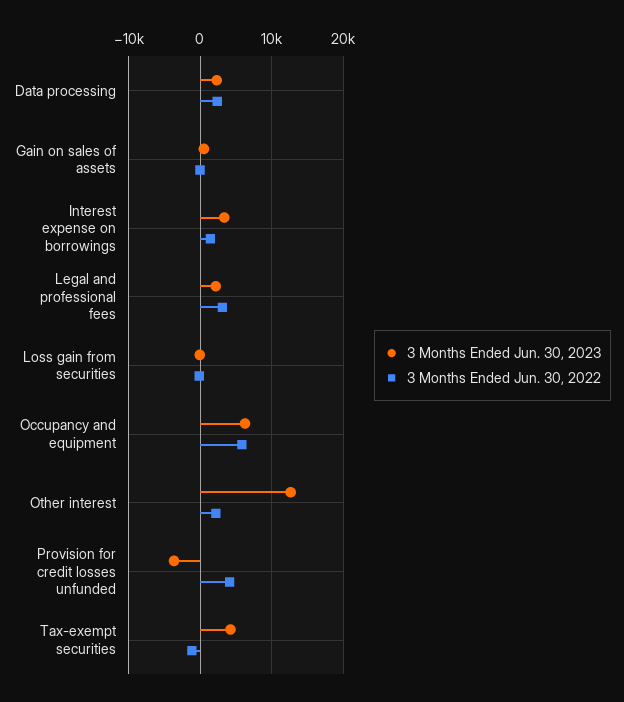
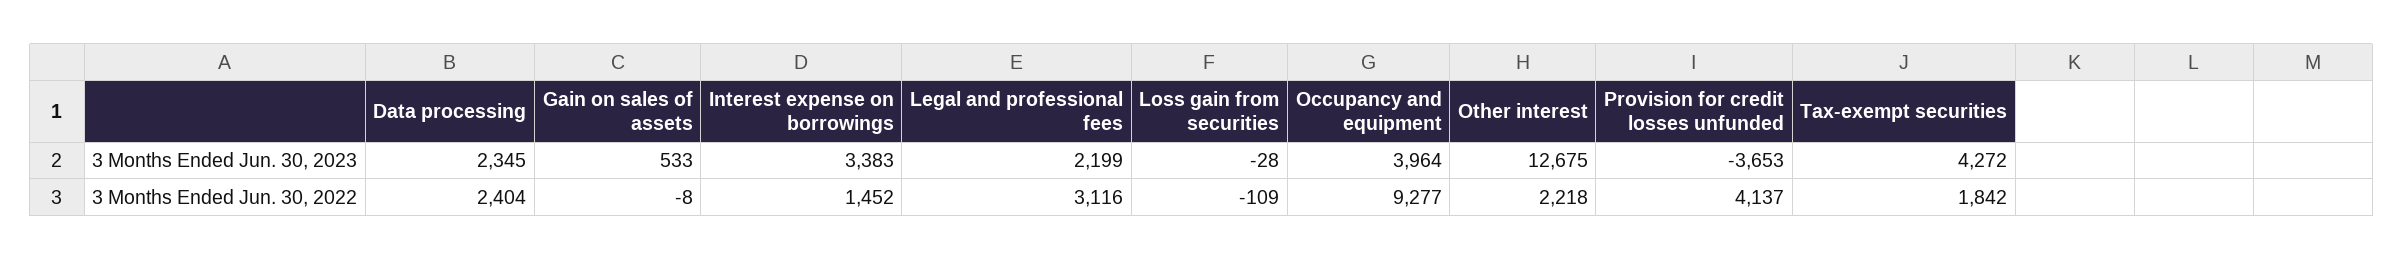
  {
    "3 Months Ended Jun. 30, 2023": {
      "Data processing": 2345,
      "Gain on sales of assets": 533,
      "Interest expense on borrowings": 3383,
      "Legal and professional fees": 2199,
      "Loss gain from securities": -28,
-     "Occupancy and equipment": 6000,
+     "Occupancy and equipment": 3964,
      "Other interest": 12675,
      "Provision for credit losses unfunded": -3653,
      "Tax-exempt securities": 4272
    },
    "3 Months Ended Jun. 30, 2022": {
      "Data processing": 2404,
      "Gain on sales of assets": -8,
      "Interest expense on borrowings": 1452,
      "Legal and professional fees": 3116,
      "Loss gain from securities": -109,
-     "Occupancy and equipment": 6000,
+     "Occupancy and equipment": 9277,
      "Other interest": 2218,
      "Provision for credit losses unfunded": 4137,
-     "Tax-exempt securities": -1000
+     "Tax-exempt securities": 1842
    }
  }

